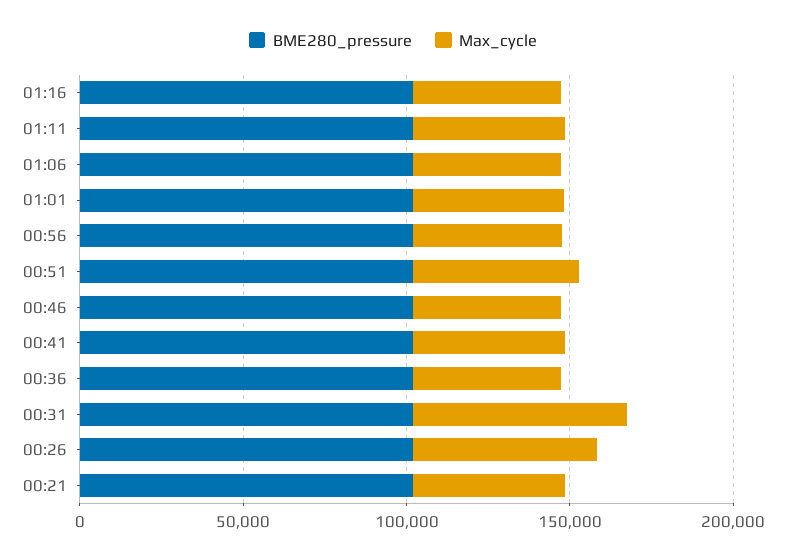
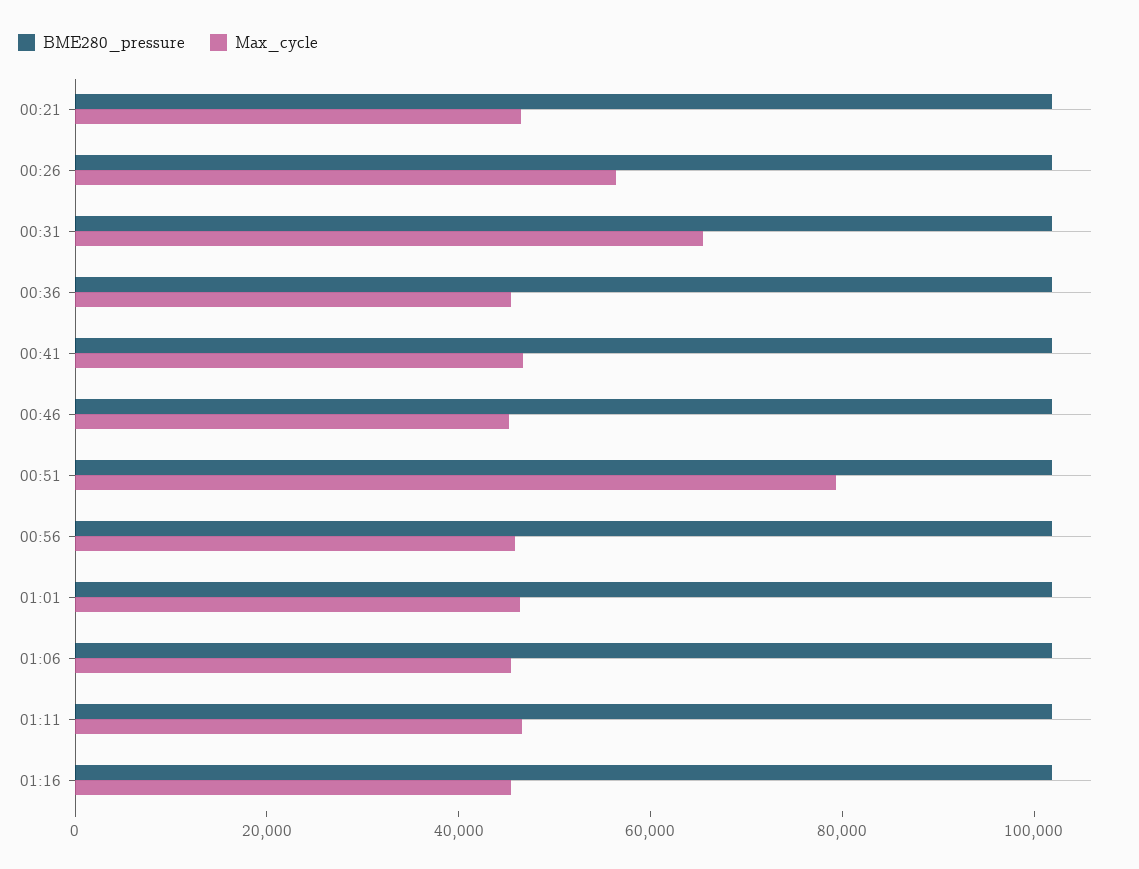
  {
    "BME280_pressure": {
      "01:16": 100000,
      "01:11": 100000,
      "01:06": 100000,
      "01:01": 100000,
      "00:56": 100000,
      "00:51": 100000,
      "00:46": 100000,
      "00:41": 100000,
      "00:36": 100000,
      "00:31": 100000,
      "00:26": 100000,
      "00:21": 100000
    },
    "Max_cycle": {
      "01:16": 45000,
      "01:11": 45000,
      "01:06": 45000,
      "01:01": 45000,
      "00:56": 45000,
-     "00:51": 50000,
+     "00:51": 80000,
      "00:46": 45000,
      "00:41": 45000,
      "00:36": 45000,
      "00:31": 65000,
      "00:26": 55000,
      "00:21": 45000
    }
  }

